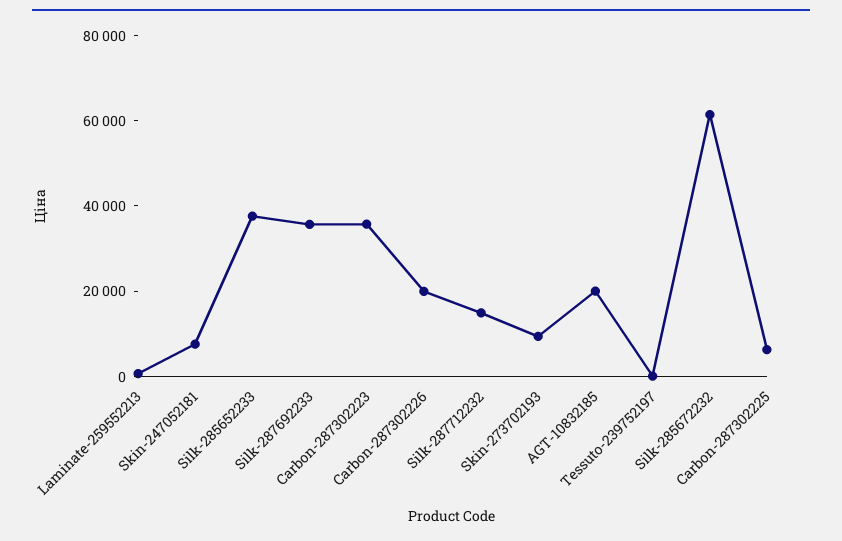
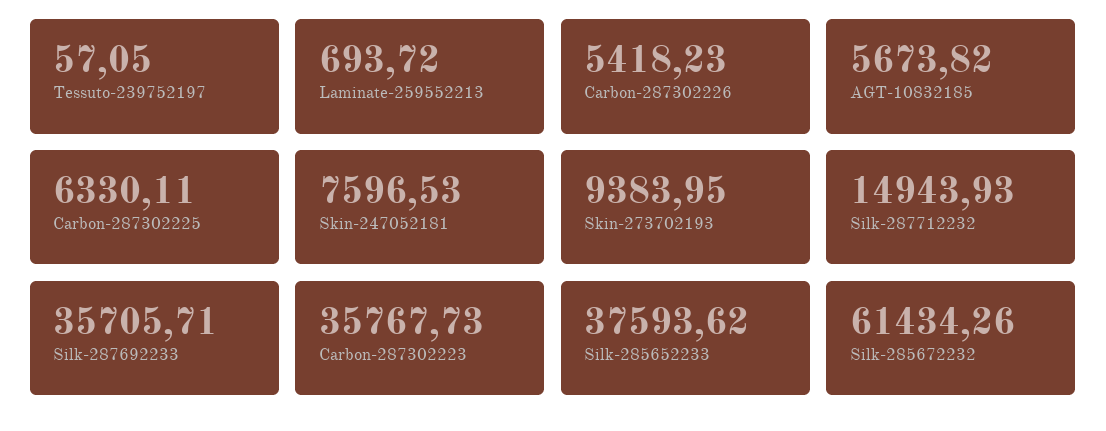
  {
    "Laminate-259552213": 693.72,
    "Skin-247052181": 7596.53,
    "Silk-285652233": 37593.62,
    "Silk-287692233": 35705.71,
    "Carbon-287302223": 35767.73,
-   "Carbon-287302226": 20000,
+   "Carbon-287302226": 5418.23,
    "Silk-287712232": 14943.93,
    "Skin-273702193": 9383.95,
-   "AGT-10832185": 20000,
+   "AGT-10832185": 5673.82,
    "Tessuto-239752197": 57.05,
    "Silk-285672232": 61434.26,
    "Carbon-287302225": 6330.11
  }

